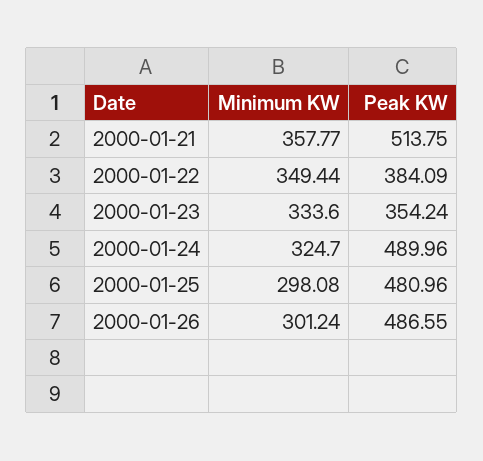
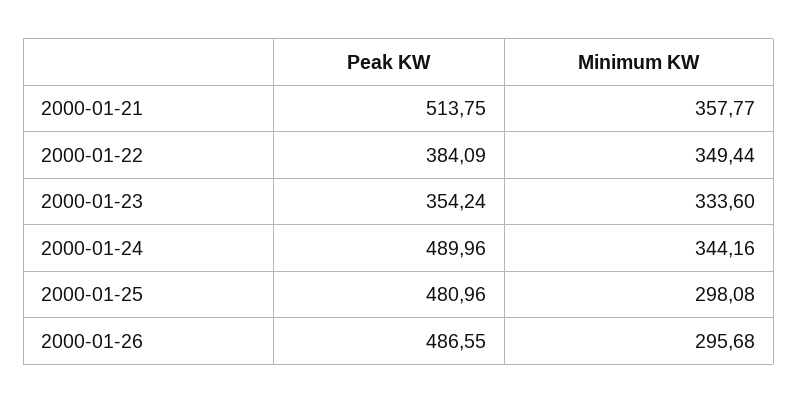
  {
    "Minimum KW": {
      "2000-01-21": 357.77,
      "2000-01-22": 349.44,
      "2000-01-23": 333.6,
-     "2000-01-24": 324.7,
+     "2000-01-24": 344.16,
      "2000-01-25": 298.08,
-     "2000-01-26": 301.24
+     "2000-01-26": 295.68
    },
    "Peak KW": {
      "2000-01-21": 513.75,
      "2000-01-22": 384.09,
      "2000-01-23": 354.24,
      "2000-01-24": 489.96,
      "2000-01-25": 480.96,
      "2000-01-26": 486.55
    }
  }

